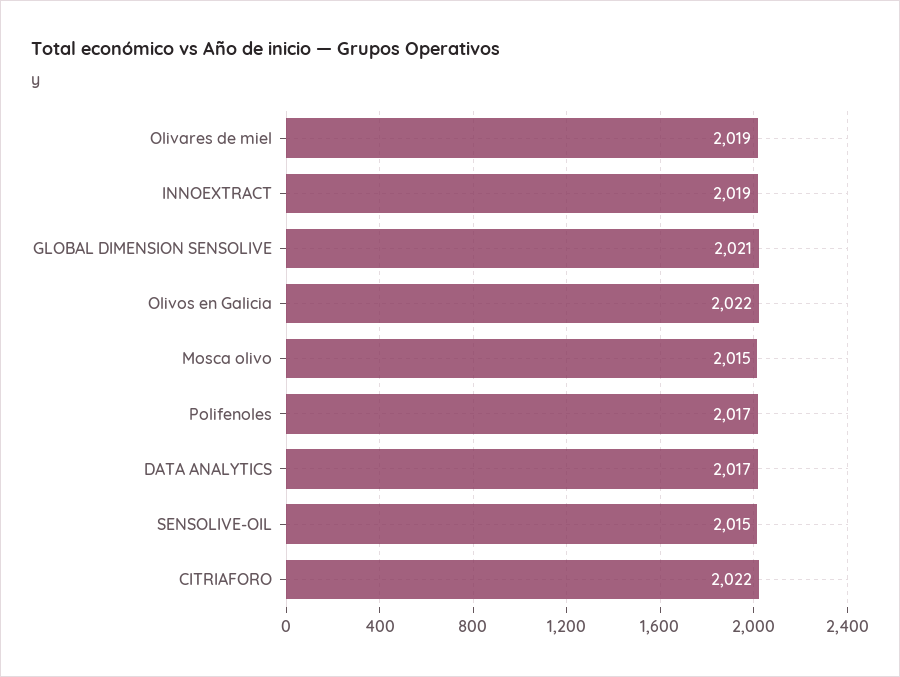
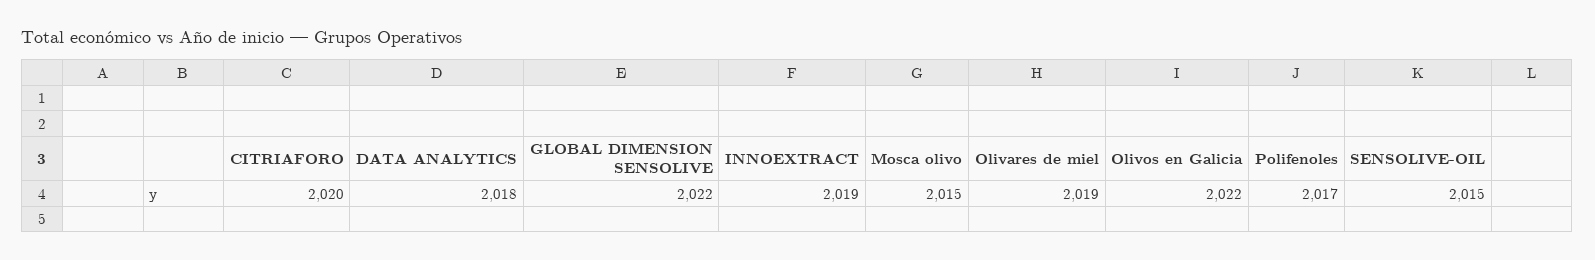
  {
    "Olivares de miel": 2019,
    "INNOEXTRACT": 2019,
-   "GLOBAL DIMENSION SENSOLIVE": 2021,
+   "GLOBAL DIMENSION SENSOLIVE": 2022,
    "Olivos en Galicia": 2022,
    "Mosca olivo": 2015,
    "Polifenoles": 2017,
-   "DATA ANALYTICS": 2017,
+   "DATA ANALYTICS": 2018,
    "SENSOLIVE-OIL": 2015,
-   "CITRIAFORO": 2022
+   "CITRIAFORO": 2020
  }

